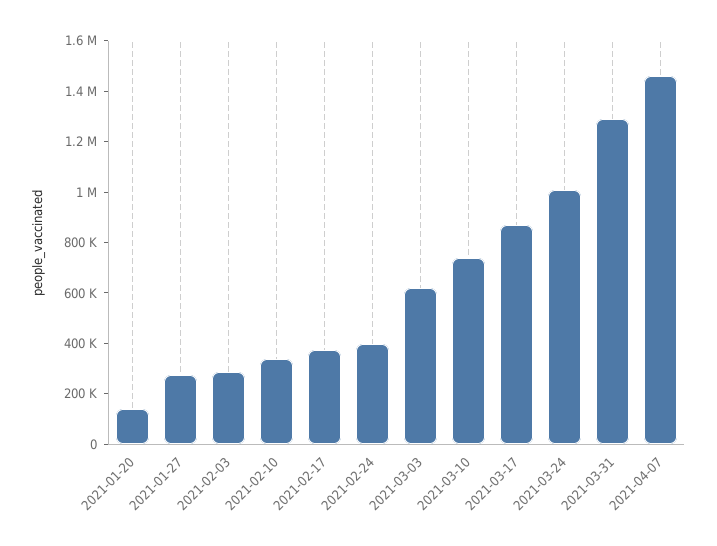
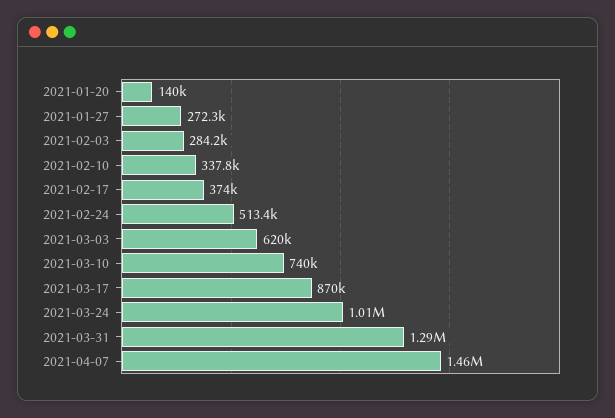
  {
    "2021-01-20": 140000,
    "2021-01-27": 272300,
    "2021-02-03": 284200,
    "2021-02-10": 337800,
    "2021-02-17": 374000,
-   "2021-02-24": 400000,
+   "2021-02-24": 513400,
    "2021-03-03": 620000,
    "2021-03-10": 740000,
    "2021-03-17": 870000,
    "2021-03-24": 1010000,
    "2021-03-31": 1290000,
    "2021-04-07": 1460000
  }

